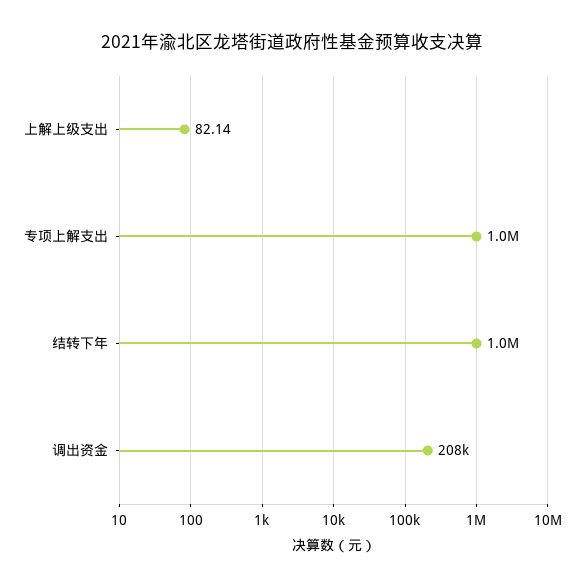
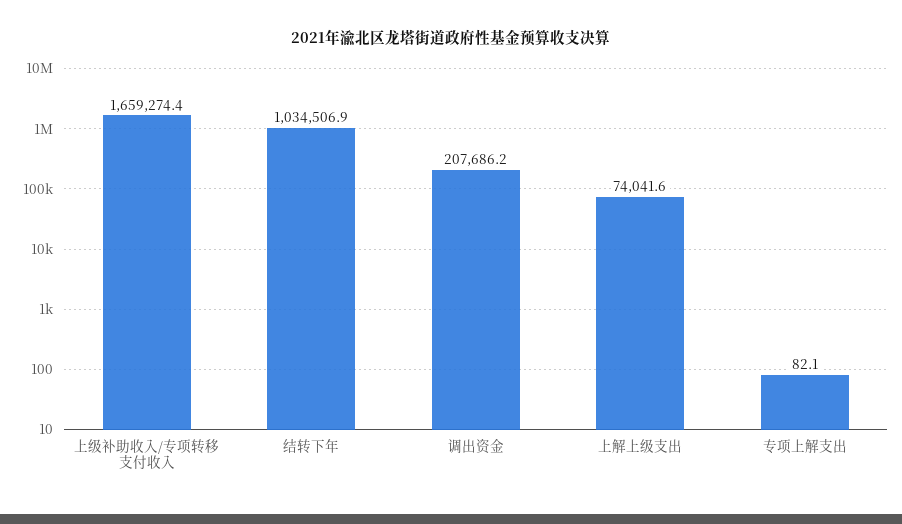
  {
-   "上解上级支出": 82.14,
+   "上解上级支出": 74041.6,
-   "专项上解支出": 1000000,
+   "专项上解支出": 82.1,
    "结转下年": 1034506.9,
-   "调出资金": 207686.2
+   "调出资金": 207686.2,
+   "上级补助收入/专项转移支付收入": 1659274.4
  }

